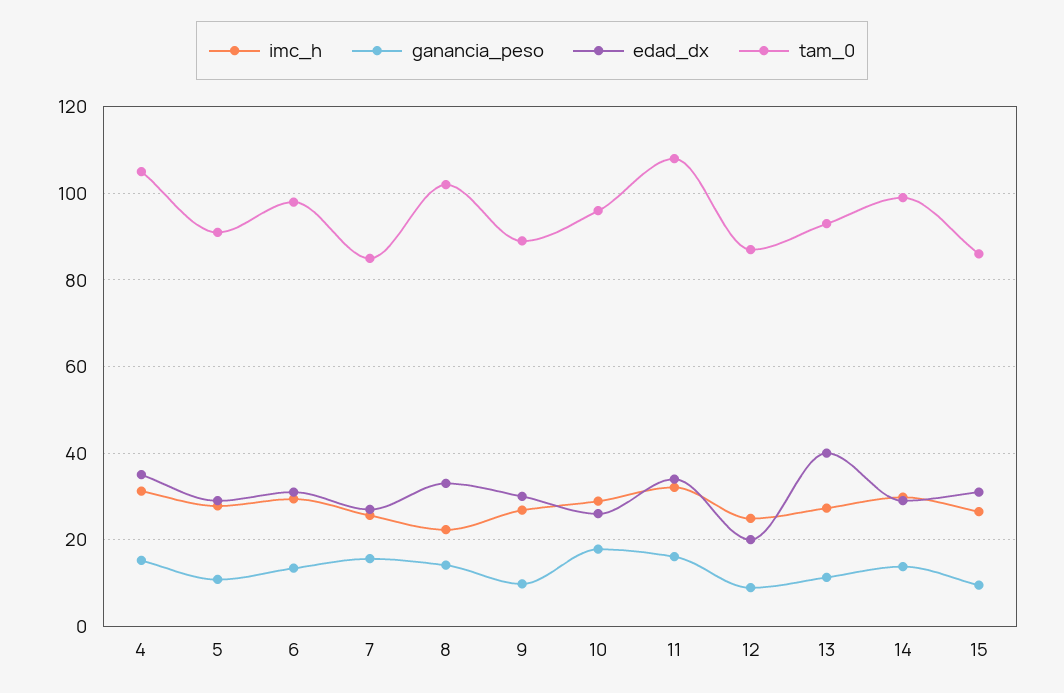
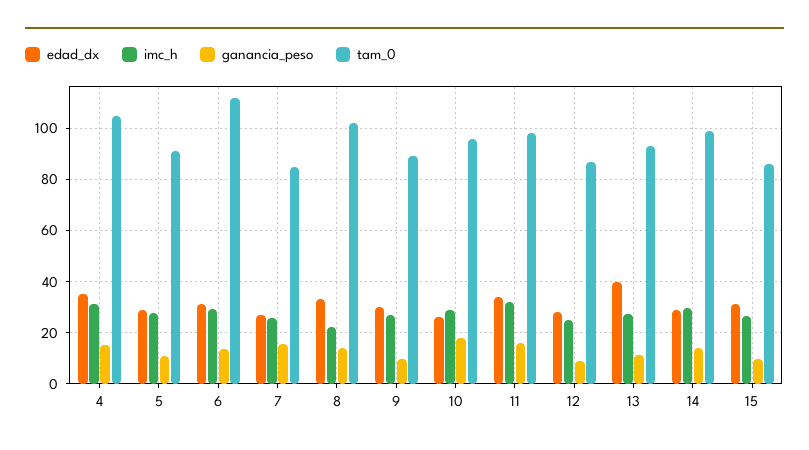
  {
    "imc_h": {
      "4": 32,
      "5": 28,
      "6": 30,
      "7": 26,
      "8": 22,
      "9": 26,
      "10": 28,
      "11": 32,
      "12": 24,
      "13": 28,
      "14": 30,
      "15": 26
    },
    "ganancia_peso": {
      "4": 16,
      "5": 10,
      "6": 14,
      "7": 16,
      "8": 14,
      "9": 10,
      "10": 18,
      "11": 16,
      "12": 8,
      "13": 12,
      "14": 14,
      "15": 10
    },
    "edad_dx": {
      "4": 36,
      "5": 30,
      "6": 32,
      "7": 28,
      "8": 34,
      "9": 30,
      "10": 26,
      "11": 34,
-     "12": 20,
+     "12": 27.5,
      "13": 40,
      "14": 30,
      "15": 32
    },
    "tam_0": {
      "4": 106,
      "5": 92,
-     "6": 98,
+     "6": 112.5,
      "7": 86,
      "8": 102,
      "9": 90,
      "10": 96,
-     "11": 108,
+     "11": 97.5,
      "12": 88,
      "13": 94,
      "14": 100,
      "15": 86
    }
  }

